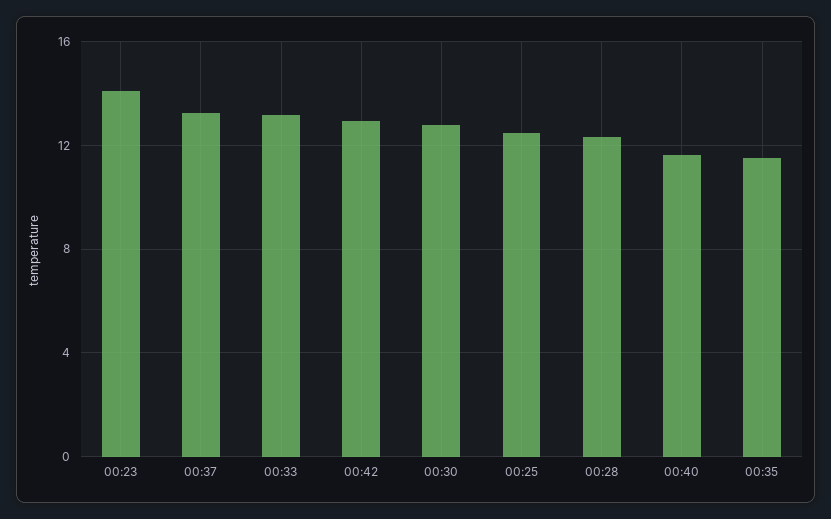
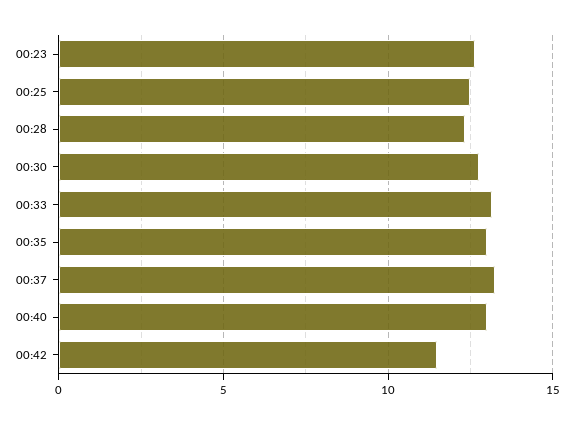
  {
-   "00:23": 14,
+   "00:23": 12.5,
    "00:37": 13.5,
    "00:33": 13,
-   "00:42": 13,
+   "00:42": 11.5,
    "00:30": 13,
    "00:25": 12.5,
    "00:28": 12.5,
-   "00:40": 11.5,
+   "00:40": 13,
-   "00:35": 11.5
+   "00:35": 13
  }

